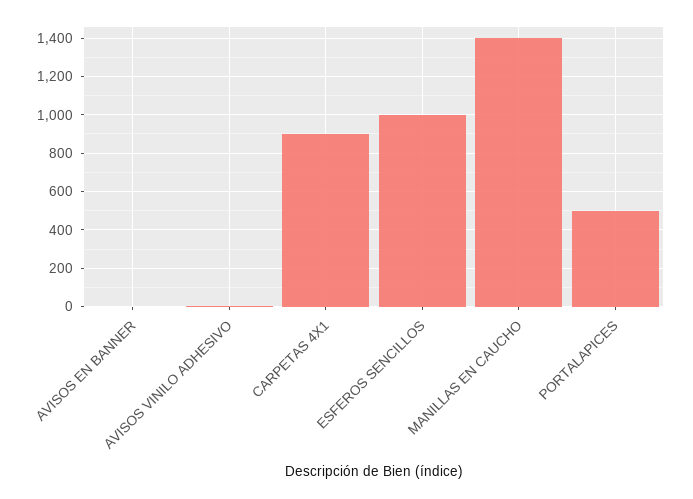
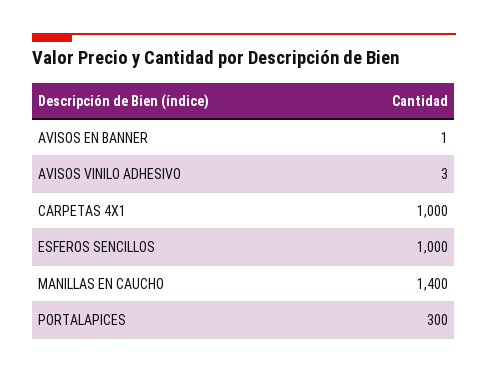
  {
    "AVISOS EN BANNER": 1,
    "AVISOS VINILO ADHESIVO": 3,
-   "CARPETAS 4X1": 900,
+   "CARPETAS 4X1": 1000,
    "ESFEROS SENCILLOS": 1000,
    "MANILLAS EN CAUCHO": 1400,
-   "PORTALAPICES": 500
+   "PORTALAPICES": 300
  }

